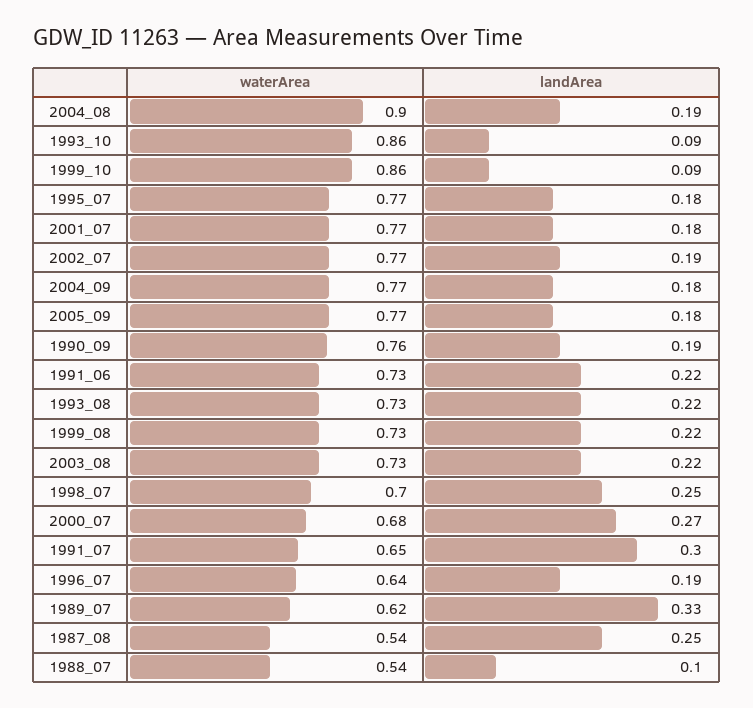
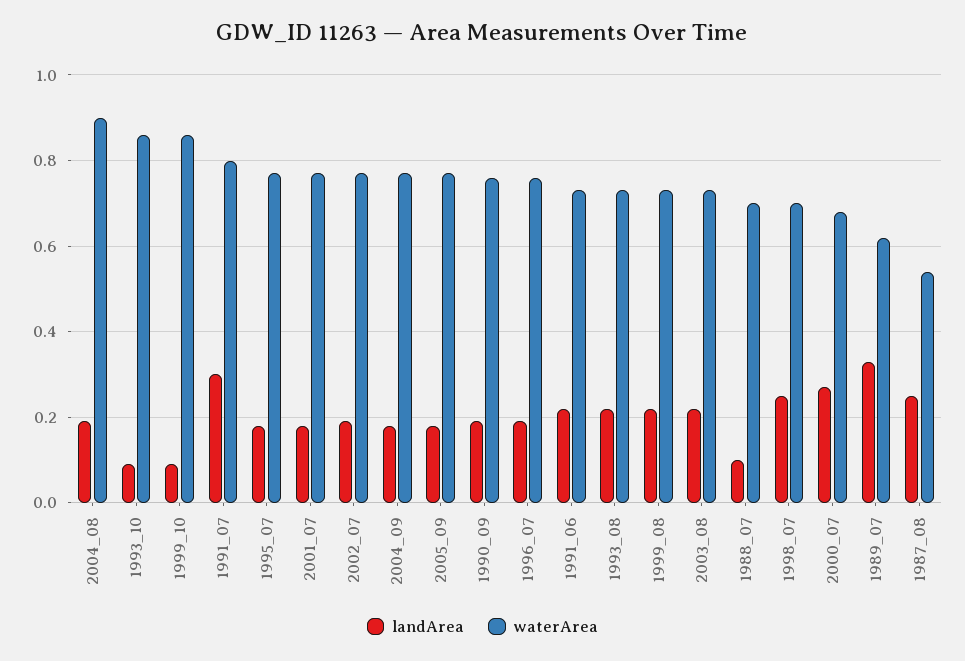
  {
    "waterArea": {
      "2004_08": 0.9,
      "1993_10": 0.86,
      "1999_10": 0.86,
      "1995_07": 0.77,
      "2001_07": 0.77,
      "2002_07": 0.77,
      "2004_09": 0.77,
      "2005_09": 0.77,
      "1990_09": 0.76,
      "1991_06": 0.73,
      "1993_08": 0.73,
      "1999_08": 0.73,
      "2003_08": 0.73,
      "1998_07": 0.7,
      "2000_07": 0.68,
-     "1991_07": 0.65,
+     "1991_07": 0.8,
-     "1996_07": 0.64,
+     "1996_07": 0.75,
      "1989_07": 0.62,
      "1987_08": 0.54,
-     "1988_07": 0.54
+     "1988_07": 0.7
    },
    "landArea": {
      "2004_08": 0.19,
      "1993_10": 0.09,
      "1999_10": 0.09,
      "1995_07": 0.18,
      "2001_07": 0.18,
      "2002_07": 0.19,
      "2004_09": 0.18,
      "2005_09": 0.18,
      "1990_09": 0.19,
      "1991_06": 0.22,
      "1993_08": 0.22,
      "1999_08": 0.22,
      "2003_08": 0.22,
      "1998_07": 0.25,
      "2000_07": 0.27,
      "1991_07": 0.3,
      "1996_07": 0.19,
      "1989_07": 0.33,
      "1987_08": 0.25,
      "1988_07": 0.1
    }
  }

